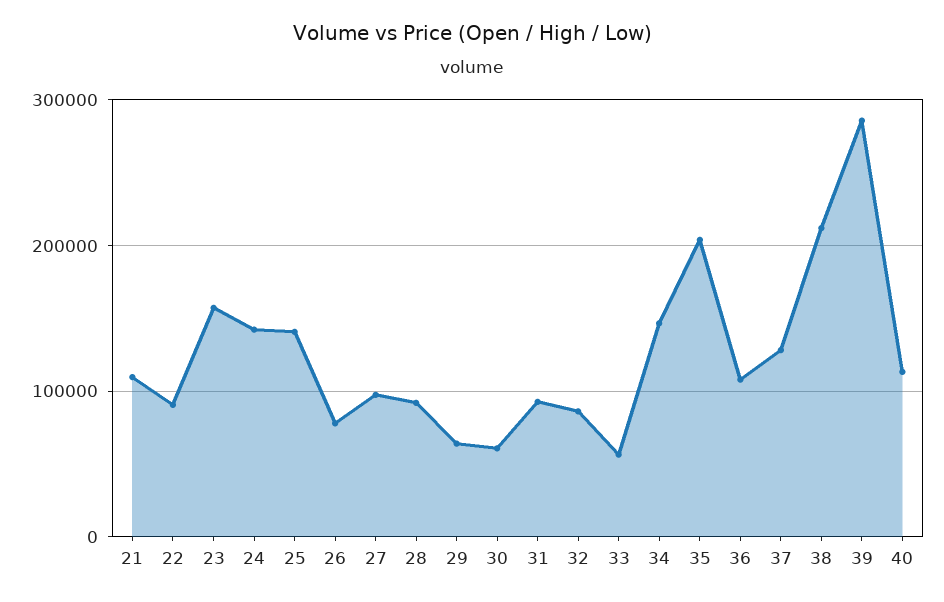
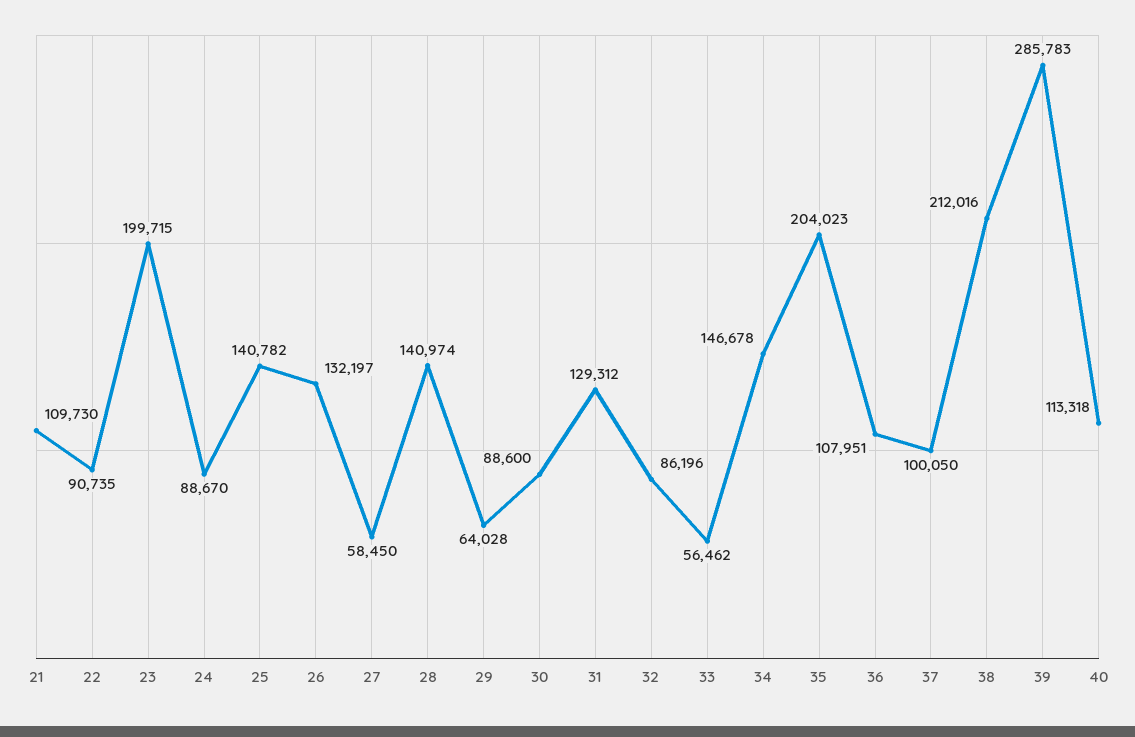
  {
    "21": 109730,
    "22": 90735,
-   "23": 160000,
+   "23": 199715,
-   "24": 140000,
+   "24": 88670,
    "25": 140782,
-   "26": 80000,
+   "26": 132197,
-   "27": 100000,
+   "27": 58450,
-   "28": 90000,
+   "28": 140974,
    "29": 64028,
-   "30": 60000,
+   "30": 88600,
-   "31": 90000,
+   "31": 129312,
    "32": 86196,
    "33": 56462,
    "34": 146678,
    "35": 204023,
    "36": 107951,
-   "37": 130000,
+   "37": 100050,
    "38": 212016,
    "39": 285783,
    "40": 113318
  }

